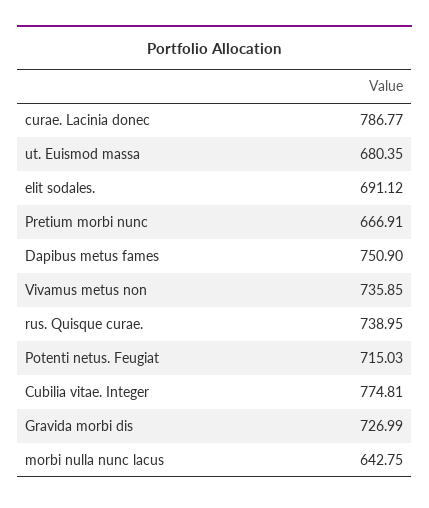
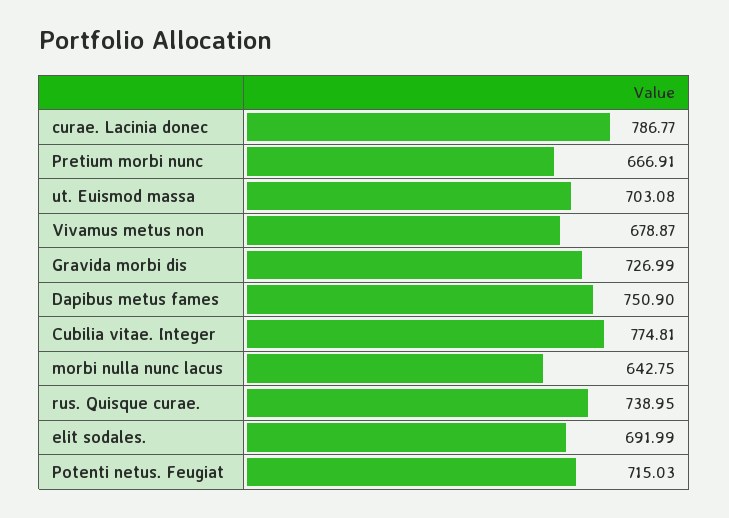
  {
    "curae. Lacinia donec": 786.77,
-   "ut. Euismod massa": 680.35,
+   "ut. Euismod massa": 703.08,
-   "elit sodales.": 691.12,
+   "elit sodales.": 691.99,
    "Pretium morbi nunc": 666.91,
    "Dapibus metus fames": 750.9,
-   "Vivamus metus non": 735.85,
+   "Vivamus metus non": 678.87,
    "rus. Quisque curae.": 738.95,
    "Potenti netus. Feugiat": 715.03,
    "Cubilia vitae. Integer": 774.81,
    "Gravida morbi dis": 726.99,
    "morbi nulla nunc lacus": 642.75
  }

